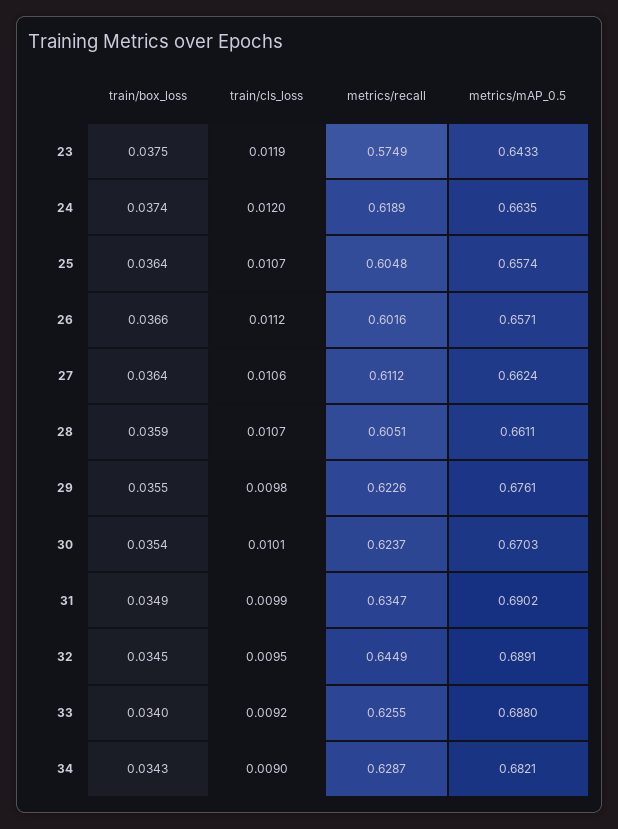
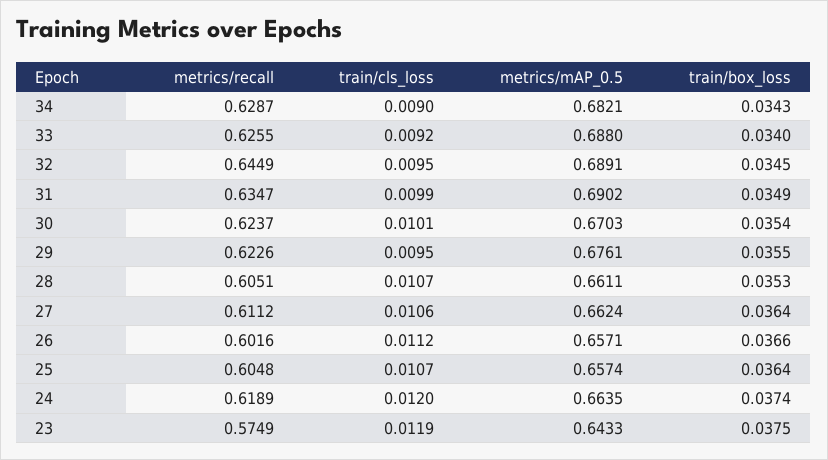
  {
    "train/box_loss": {
      "23": 0.0375,
      "24": 0.0374,
      "25": 0.0364,
      "26": 0.0366,
      "27": 0.0364,
-     "28": 0.0359,
+     "28": 0.0353,
      "29": 0.0355,
      "30": 0.0354,
      "31": 0.0349,
      "32": 0.0345,
      "33": 0.034,
      "34": 0.0343
    },
    "train/cls_loss": {
      "23": 0.0119,
      "24": 0.012,
      "25": 0.0107,
      "26": 0.0112,
      "27": 0.0106,
      "28": 0.0107,
-     "29": 0.0098,
+     "29": 0.0095,
      "30": 0.0101,
      "31": 0.0099,
      "32": 0.0095,
      "33": 0.0092,
      "34": 0.009
    },
    "metrics/recall": {
      "23": 0.5749,
      "24": 0.6189,
      "25": 0.6048,
      "26": 0.6016,
      "27": 0.6112,
      "28": 0.6051,
      "29": 0.6226,
      "30": 0.6237,
      "31": 0.6347,
      "32": 0.6449,
      "33": 0.6255,
      "34": 0.6287
    },
    "metrics/mAP_0.5": {
      "23": 0.6433,
      "24": 0.6635,
      "25": 0.6574,
      "26": 0.6571,
      "27": 0.6624,
      "28": 0.6611,
      "29": 0.6761,
      "30": 0.6703,
      "31": 0.6902,
      "32": 0.6891,
      "33": 0.688,
      "34": 0.6821
    }
  }

